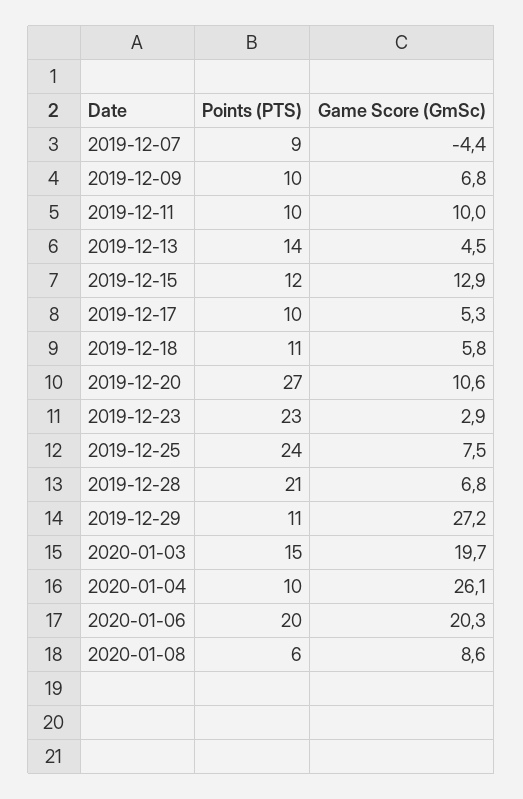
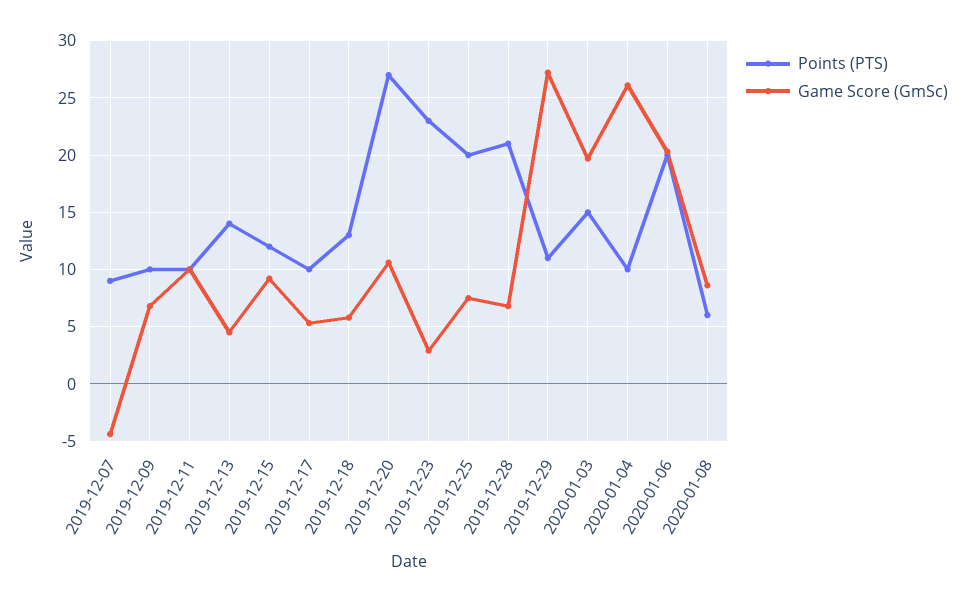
  {
    "Points (PTS)": {
      "2019-12-07": 9,
      "2019-12-09": 10,
      "2019-12-11": 10,
      "2019-12-13": 14,
      "2019-12-15": 12,
      "2019-12-17": 10,
-     "2019-12-18": 11,
+     "2019-12-18": 13,
      "2019-12-20": 27,
      "2019-12-23": 23,
-     "2019-12-25": 24,
+     "2019-12-25": 20,
      "2019-12-28": 21,
      "2019-12-29": 11,
      "2020-01-03": 15,
      "2020-01-04": 10,
      "2020-01-06": 20,
      "2020-01-08": 6
    },
    "Game Score (GmSc)": {
      "2019-12-07": -4.4,
      "2019-12-09": 6.8,
      "2019-12-11": 10,
      "2019-12-13": 4.5,
-     "2019-12-15": 12.9,
+     "2019-12-15": 9,
      "2019-12-17": 5.3,
      "2019-12-18": 5.8,
      "2019-12-20": 10.6,
      "2019-12-23": 2.9,
      "2019-12-25": 7.5,
      "2019-12-28": 6.8,
      "2019-12-29": 27.2,
      "2020-01-03": 19.7,
      "2020-01-04": 26.1,
      "2020-01-06": 20.3,
      "2020-01-08": 8.6
    }
  }

